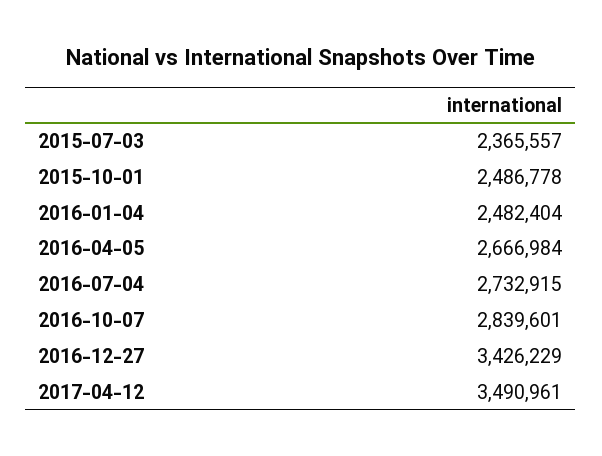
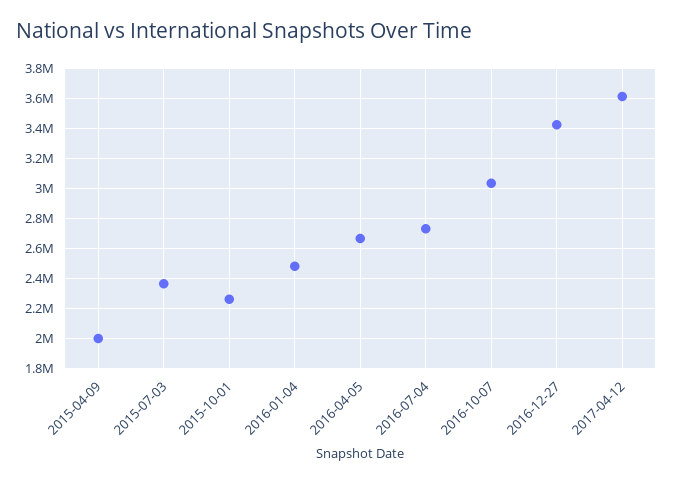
  {
    "2015-07-03": 2365557,
-   "2015-10-01": 2486778,
+   "2015-10-01": 2250000,
    "2016-01-04": 2482404,
    "2016-04-05": 2666984,
    "2016-07-04": 2732915,
-   "2016-10-07": 2839601,
+   "2016-10-07": 3050000,
    "2016-12-27": 3426229,
-   "2017-04-12": 3490961
+   "2017-04-12": 3600000,
+   "2015-04-09": 2000000
  }

